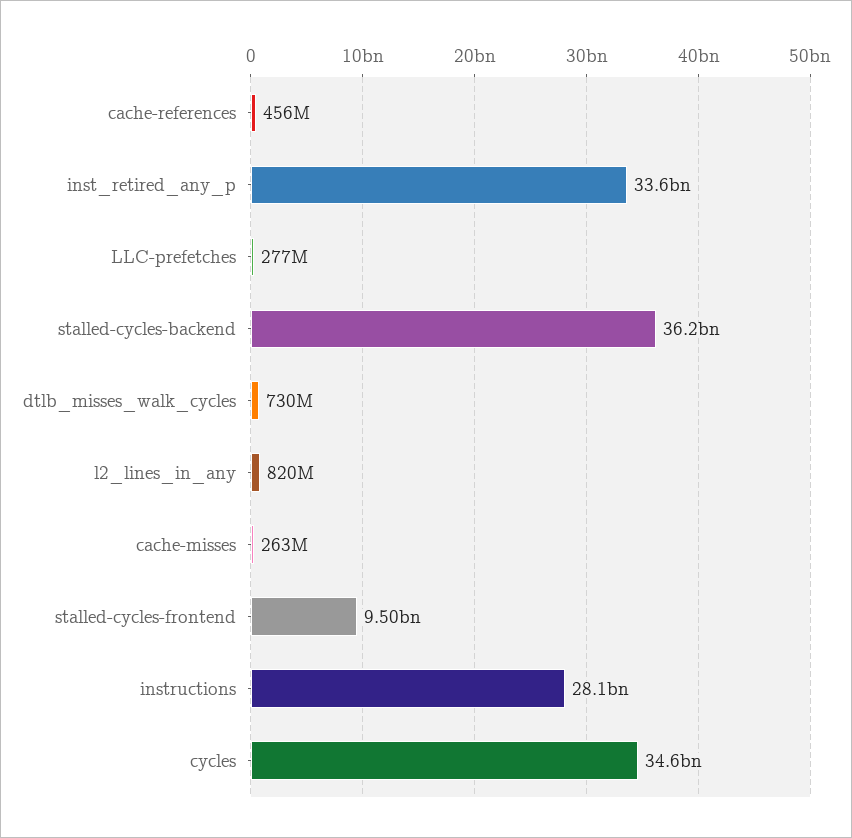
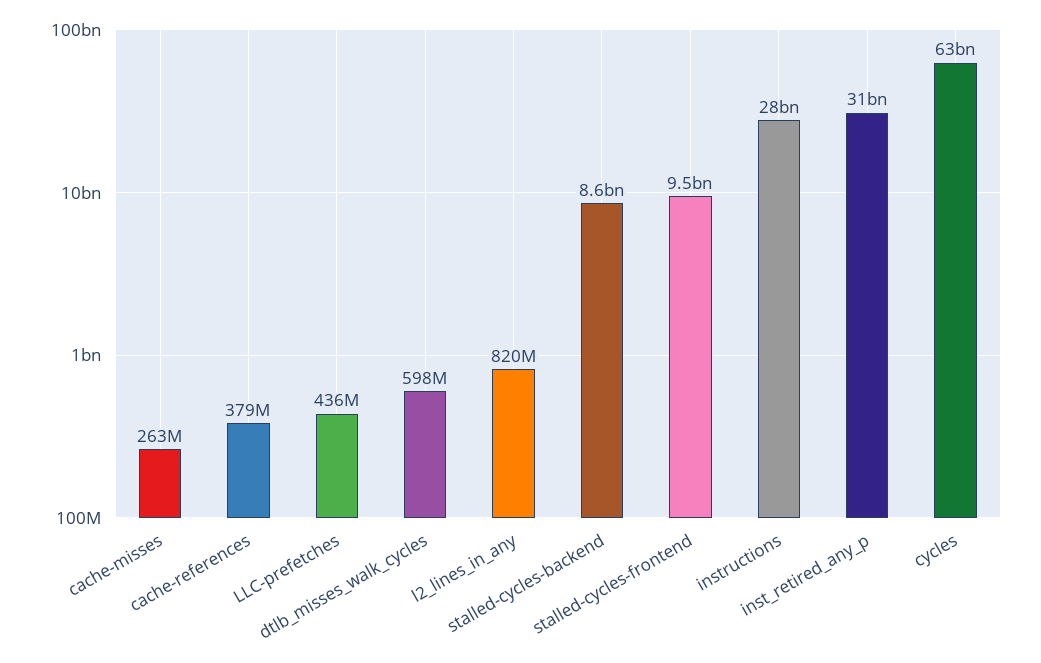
  {
-   "cache-references": 456000000,
+   "cache-references": 379000000,
-   "inst_retired_any_p": 33600000000,
+   "inst_retired_any_p": 31000000000,
-   "LLC-prefetches": 277000000,
+   "LLC-prefetches": 436000000,
-   "stalled-cycles-backend": 36200000000,
+   "stalled-cycles-backend": 8600000000,
-   "dtlb_misses_walk_cycles": 730000000,
+   "dtlb_misses_walk_cycles": 598000000,
    "l2_lines_in_any": 820000000,
    "cache-misses": 263000000,
    "stalled-cycles-frontend": 9500000000,
    "instructions": 28100000000,
-   "cycles": 34600000000
+   "cycles": 63000000000
  }

